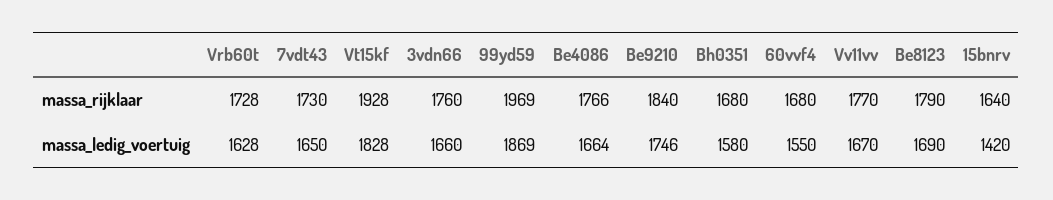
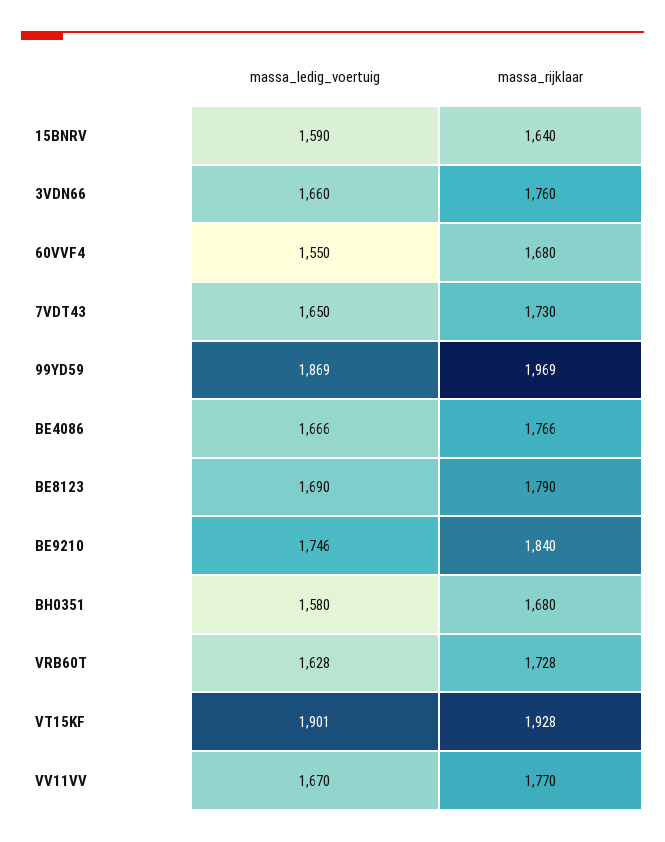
  {
    "Vrb60t": {
      "massa_rijklaar": 1728,
      "massa_ledig_voertuig": 1628
    },
    "7vdt43": {
      "massa_rijklaar": 1730,
      "massa_ledig_voertuig": 1650
    },
    "Vt15kf": {
      "massa_rijklaar": 1928,
-     "massa_ledig_voertuig": 1828
+     "massa_ledig_voertuig": 1901
    },
    "3vdn66": {
      "massa_rijklaar": 1760,
      "massa_ledig_voertuig": 1660
    },
    "99yd59": {
      "massa_rijklaar": 1969,
      "massa_ledig_voertuig": 1869
    },
    "Be4086": {
      "massa_rijklaar": 1766,
-     "massa_ledig_voertuig": 1664
+     "massa_ledig_voertuig": 1666
    },
    "Be9210": {
      "massa_rijklaar": 1840,
      "massa_ledig_voertuig": 1746
    },
    "Bh0351": {
      "massa_rijklaar": 1680,
      "massa_ledig_voertuig": 1580
    },
    "60vvf4": {
      "massa_rijklaar": 1680,
      "massa_ledig_voertuig": 1550
    },
    "Vv11vv": {
      "massa_rijklaar": 1770,
      "massa_ledig_voertuig": 1670
    },
    "Be8123": {
      "massa_rijklaar": 1790,
      "massa_ledig_voertuig": 1690
    },
    "15bnrv": {
      "massa_rijklaar": 1640,
-     "massa_ledig_voertuig": 1420
+     "massa_ledig_voertuig": 1590
    }
  }

